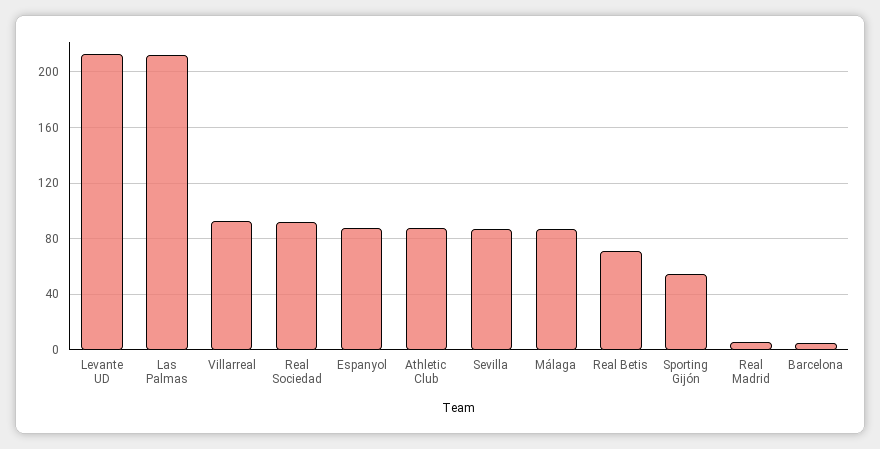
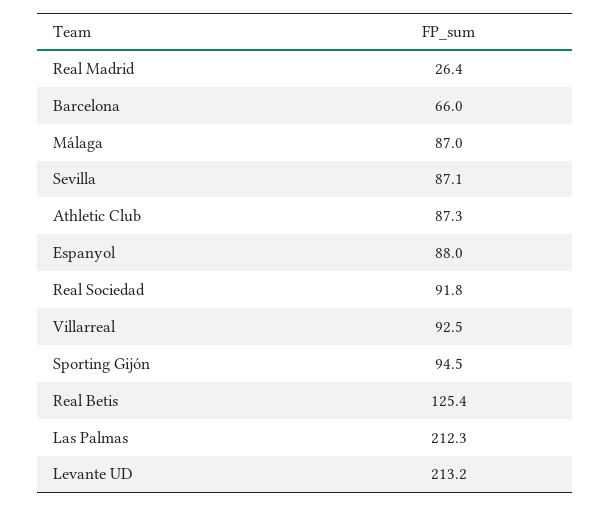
  {
    "Levante UD": 213.2,
    "Las Palmas": 212.3,
    "Villarreal": 92.5,
    "Real Sociedad": 91.8,
    "Espanyol": 88,
    "Athletic Club": 87.3,
    "Sevilla": 87.1,
    "Málaga": 87,
-   "Real Betis": 70,
+   "Real Betis": 125.4,
-   "Sporting Gijón": 55,
+   "Sporting Gijón": 94.5,
-   "Real Madrid": 5,
+   "Real Madrid": 26.4,
-   "Barcelona": 5
+   "Barcelona": 66
  }

